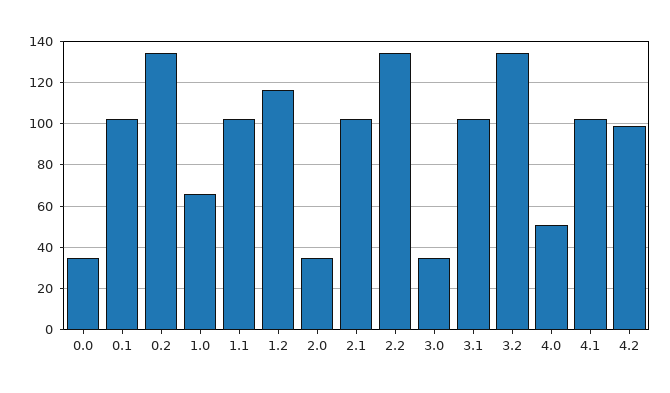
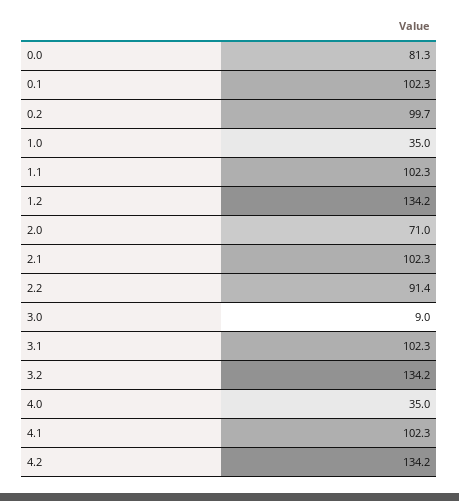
  {
-   "0.0": 35,
+   "0.0": 81.3,
    "0.1": 102.3,
-   "0.2": 135,
+   "0.2": 99.7,
-   "1.0": 65,
+   "1.0": 35,
    "1.1": 102.3,
-   "1.2": 115,
+   "1.2": 134.2,
-   "2.0": 35,
+   "2.0": 71,
    "2.1": 102.3,
-   "2.2": 135,
+   "2.2": 91.4,
-   "3.0": 35,
+   "3.0": 9,
    "3.1": 102.3,
    "3.2": 134.2,
-   "4.0": 50,
+   "4.0": 35,
    "4.1": 102.3,
-   "4.2": 100
+   "4.2": 134.2
  }

